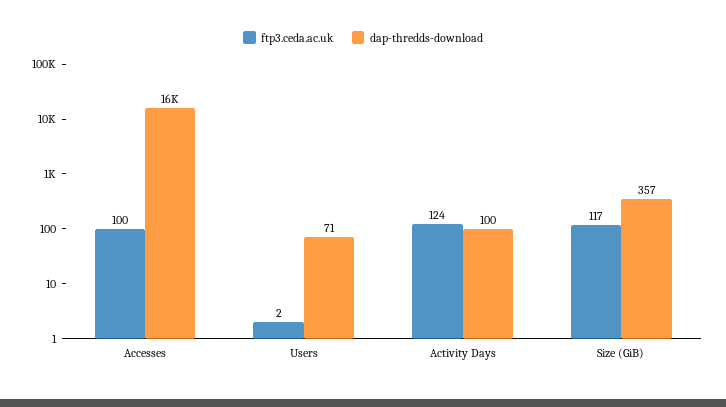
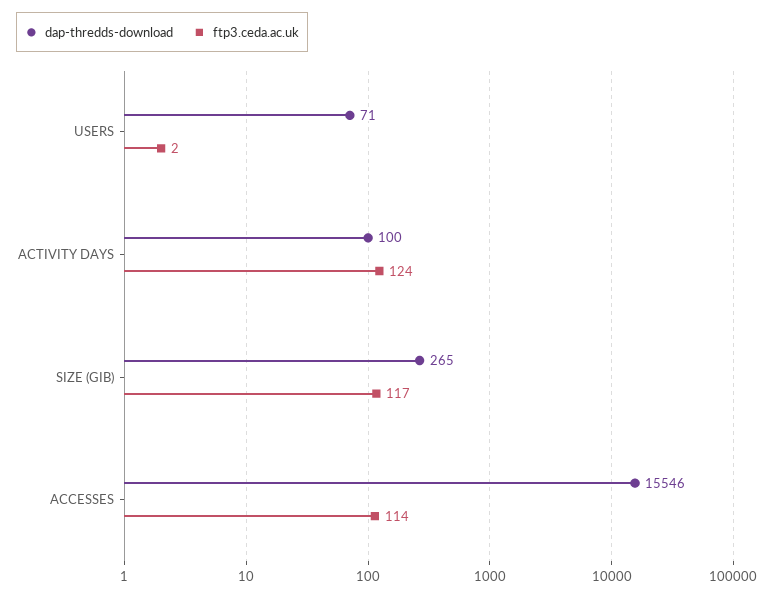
  {
    "ftp3.ceda.ac.uk": {
-     "Accesses": 100,
+     "Accesses": 114,
      "Users": 2,
      "Activity Days": 124,
      "Size (GiB)": 117
    },
    "dap-thredds-download": {
      "Accesses": 15546,
      "Users": 71,
      "Activity Days": 100,
-     "Size (GiB)": 357
+     "Size (GiB)": 265
    }
  }

